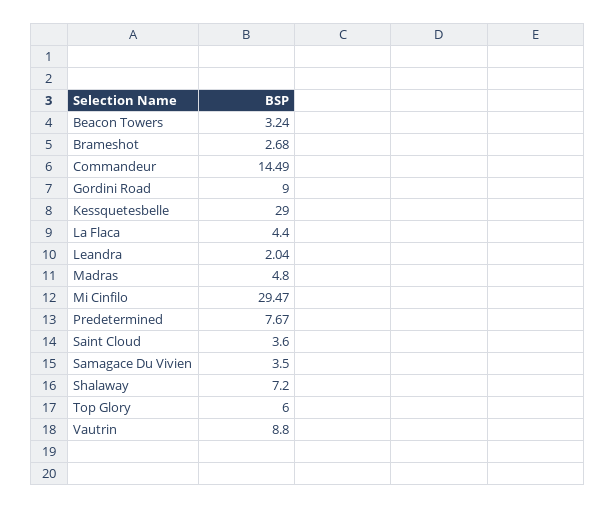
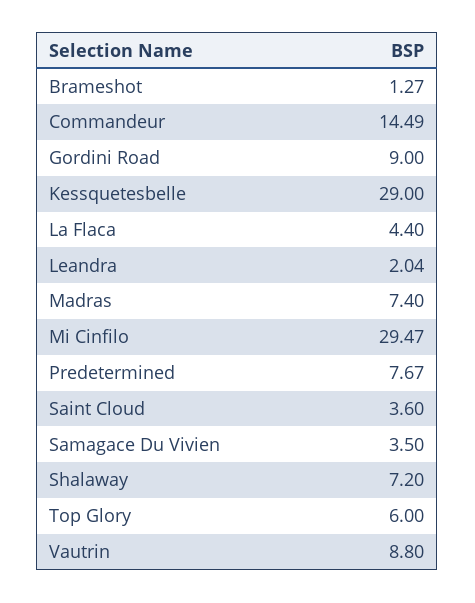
  {
-   "Beacon Towers": 3.24,
-   "Brameshot": 2.68,
+   "Brameshot": 1.27,
    "Commandeur": 14.49,
    "Gordini Road": 9,
    "Kessquetesbelle": 29,
    "La Flaca": 4.4,
    "Leandra": 2.04,
-   "Madras": 4.8,
+   "Madras": 7.4,
    "Mi Cinfilo": 29.47,
    "Predetermined": 7.67,
    "Saint Cloud": 3.6,
    "Samagace Du Vivien": 3.5,
    "Shalaway": 7.2,
    "Top Glory": 6,
    "Vautrin": 8.8
  }

